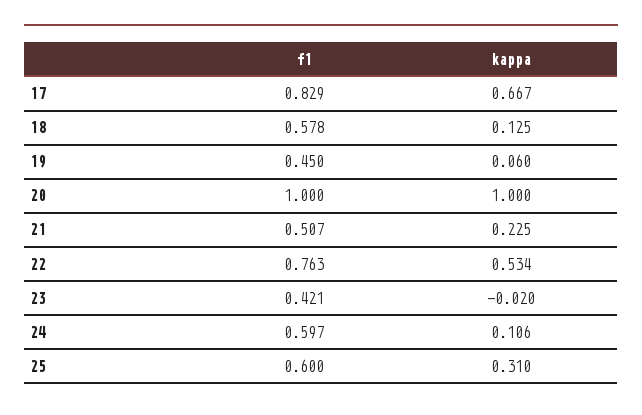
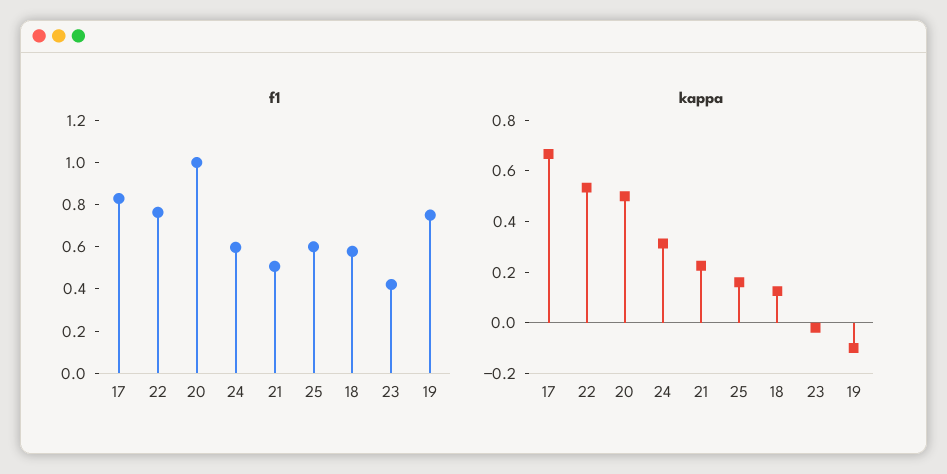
  {
    "f1": {
      "17": 0.829,
      "18": 0.578,
-     "19": 0.45,
+     "19": 0.75,
      "20": 1,
      "21": 0.507,
      "22": 0.763,
      "23": 0.421,
      "24": 0.597,
      "25": 0.6
    },
    "kappa": {
      "17": 0.667,
      "18": 0.125,
-     "19": 0.06,
+     "19": -0.1,
-     "20": 1,
+     "20": 0.5,
      "21": 0.225,
      "22": 0.534,
      "23": -0.02,
-     "24": 0.106,
+     "24": 0.3,
-     "25": 0.31
+     "25": 0.15
    }
  }

